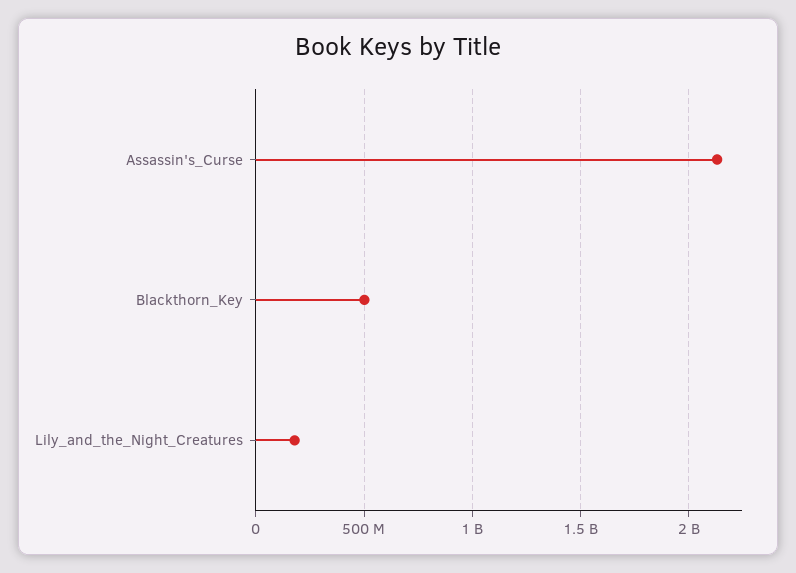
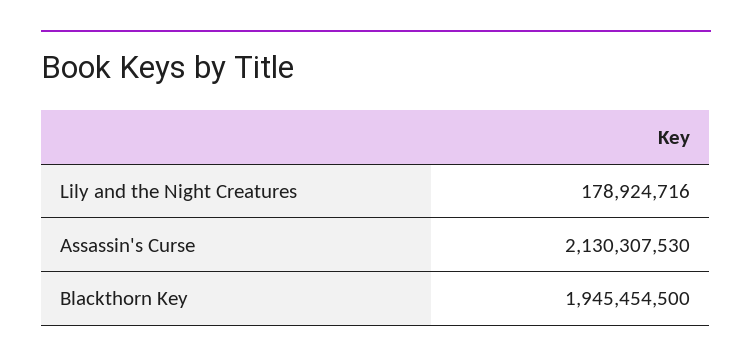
  {
    "Assassin's_Curse": 2130307530,
-   "Blackthorn_Key": 500000000,
+   "Blackthorn_Key": 1945454500,
    "Lily_and_the_Night_Creatures": 178924716
  }

